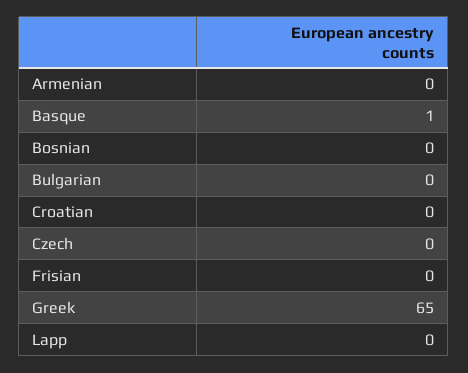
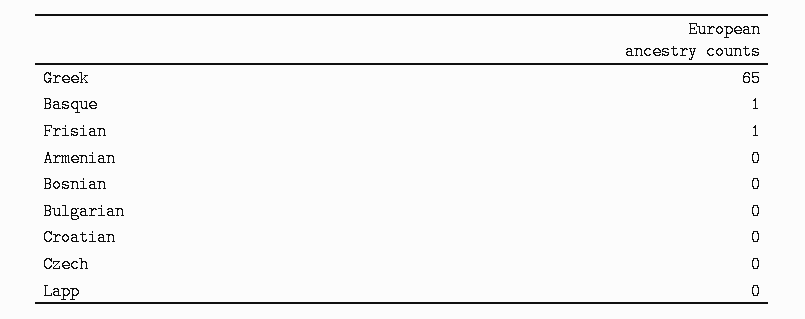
  {
    "Armenian": 0,
    "Basque": 1,
    "Bosnian": 0,
    "Bulgarian": 0,
    "Croatian": 0,
    "Czech": 0,
-   "Frisian": 0,
+   "Frisian": 1,
    "Greek": 65,
    "Lapp": 0
  }

